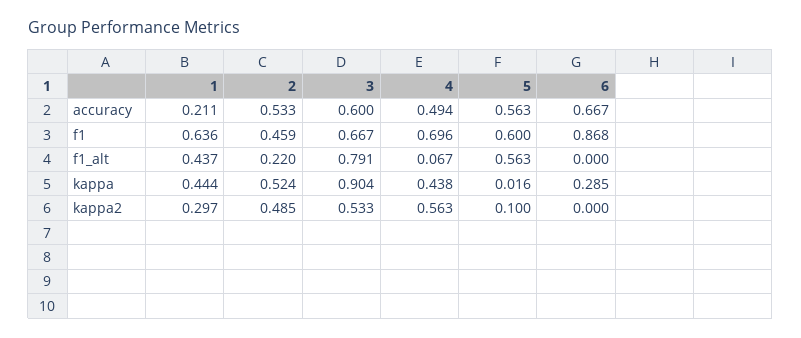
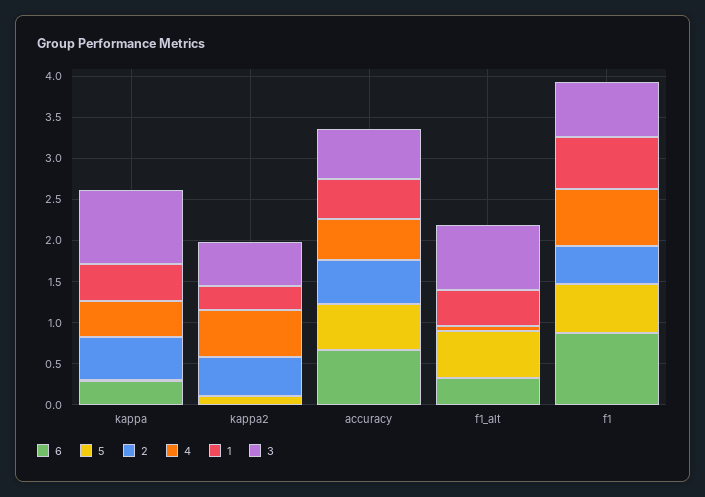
  {
    "1": {
-     "accuracy": 0.211,
+     "accuracy": 0.5,
      "f1": 0.636,
      "f1_alt": 0.437,
      "kappa": 0.444,
      "kappa2": 0.297
    },
    "2": {
      "accuracy": 0.533,
      "f1": 0.459,
-     "f1_alt": 0.22,
+     "f1_alt": 0,
      "kappa": 0.524,
      "kappa2": 0.485
    },
    "3": {
      "accuracy": 0.6,
      "f1": 0.667,
      "f1_alt": 0.791,
      "kappa": 0.904,
      "kappa2": 0.533
    },
    "4": {
      "accuracy": 0.494,
      "f1": 0.696,
      "f1_alt": 0.067,
      "kappa": 0.438,
      "kappa2": 0.563
    },
    "5": {
      "accuracy": 0.563,
      "f1": 0.6,
      "f1_alt": 0.563,
      "kappa": 0.016,
      "kappa2": 0.1
    },
    "6": {
      "accuracy": 0.667,
      "f1": 0.868,
-     "f1_alt": 0,
+     "f1_alt": 0.3,
      "kappa": 0.285,
      "kappa2": 0
    }
  }

